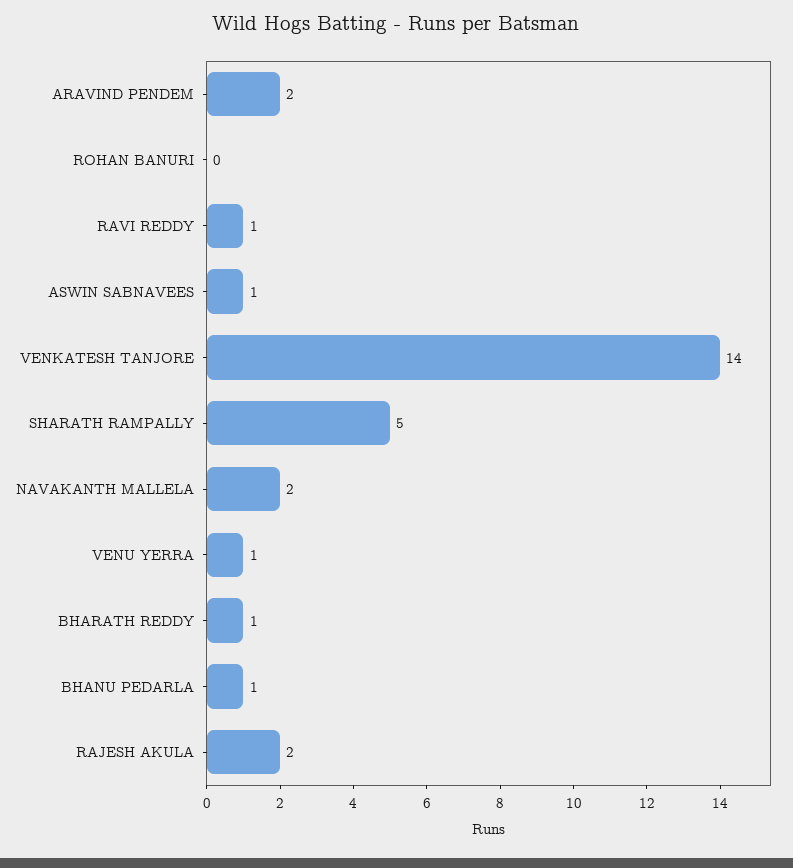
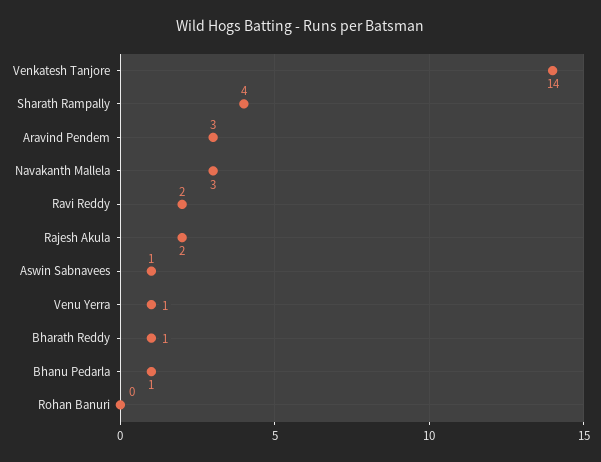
  {
-   "ARAVIND PENDEM": 2,
+   "ARAVIND PENDEM": 3,
    "ROHAN BANURI": 0,
-   "RAVI REDDY": 1,
+   "RAVI REDDY": 2,
    "ASWIN SABNAVEES": 1,
    "VENKATESH TANJORE": 14,
-   "SHARATH RAMPALLY": 5,
+   "SHARATH RAMPALLY": 4,
-   "NAVAKANTH MALLELA": 2,
+   "NAVAKANTH MALLELA": 3,
    "VENU YERRA": 1,
    "BHARATH REDDY": 1,
    "BHANU PEDARLA": 1,
    "RAJESH AKULA": 2
  }

